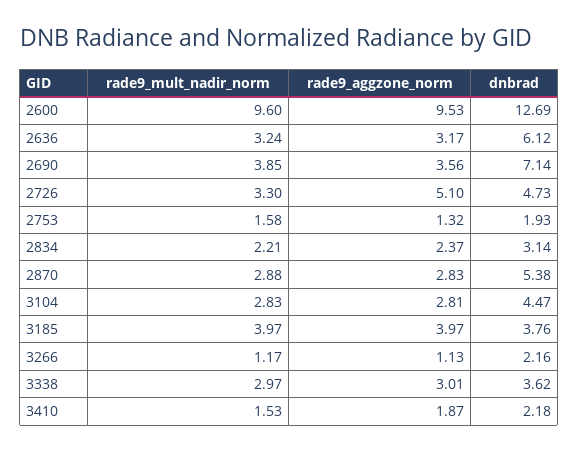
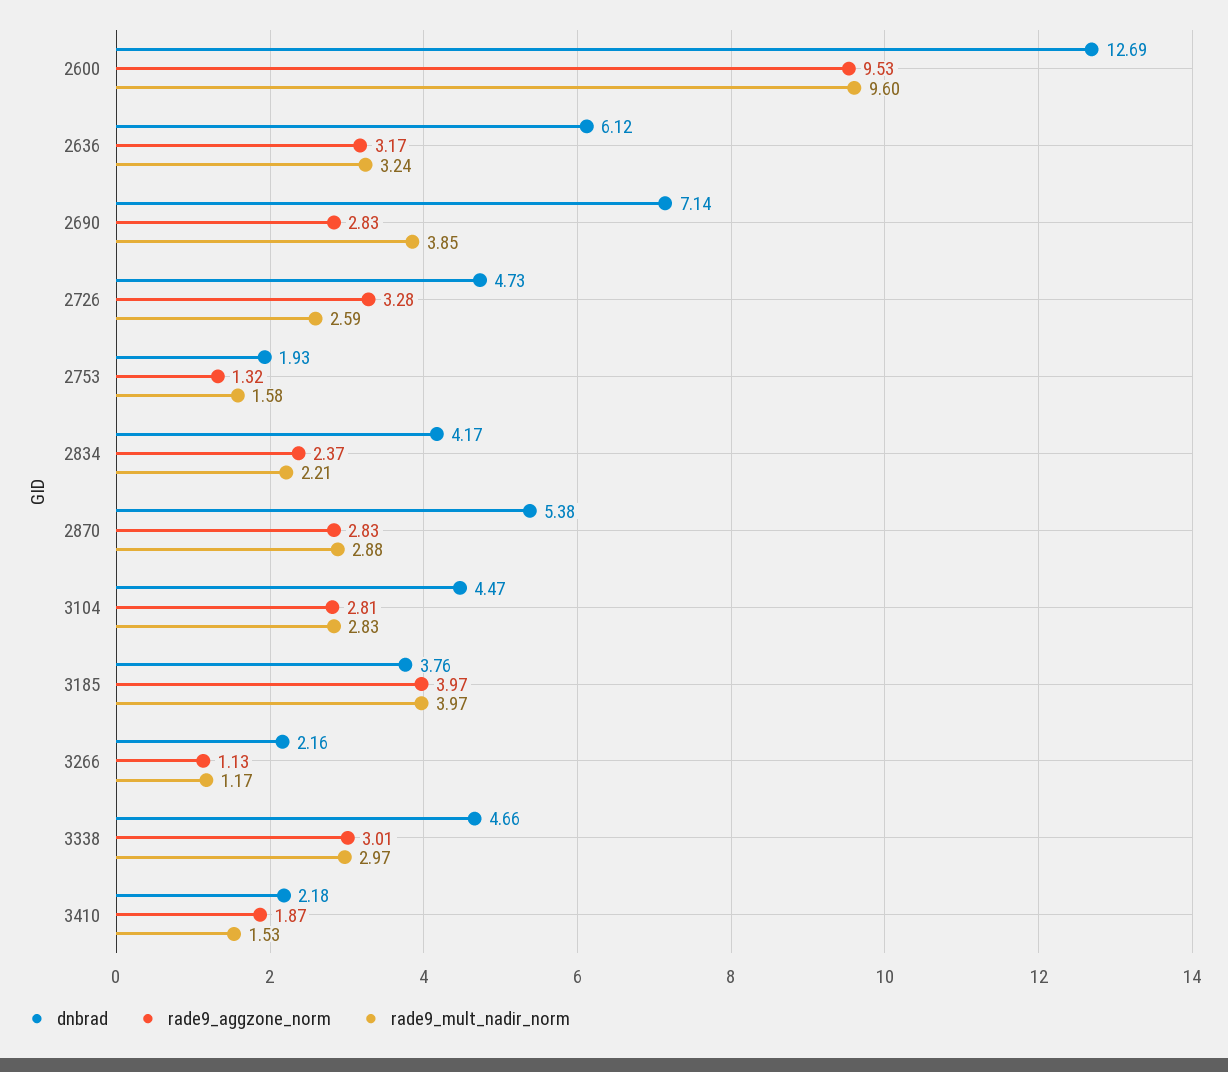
  {
    "rade9_mult_nadir_norm": {
      "2600": 9.6,
      "2636": 3.24,
      "2690": 3.85,
-     "2726": 3.3,
+     "2726": 2.59,
      "2753": 1.58,
      "2834": 2.21,
      "2870": 2.88,
      "3104": 2.83,
      "3185": 3.97,
      "3266": 1.17,
      "3338": 2.97,
      "3410": 1.53
    },
    "rade9_aggzone_norm": {
      "2600": 9.53,
      "2636": 3.17,
-     "2690": 3.56,
+     "2690": 2.83,
-     "2726": 5.1,
+     "2726": 3.28,
      "2753": 1.32,
      "2834": 2.37,
      "2870": 2.83,
      "3104": 2.81,
      "3185": 3.97,
      "3266": 1.13,
      "3338": 3.01,
      "3410": 1.87
    },
    "dnbrad": {
      "2600": 12.69,
      "2636": 6.12,
      "2690": 7.14,
      "2726": 4.73,
      "2753": 1.93,
-     "2834": 3.14,
+     "2834": 4.17,
      "2870": 5.38,
      "3104": 4.47,
      "3185": 3.76,
      "3266": 2.16,
-     "3338": 3.62,
+     "3338": 4.66,
      "3410": 2.18
    }
  }

